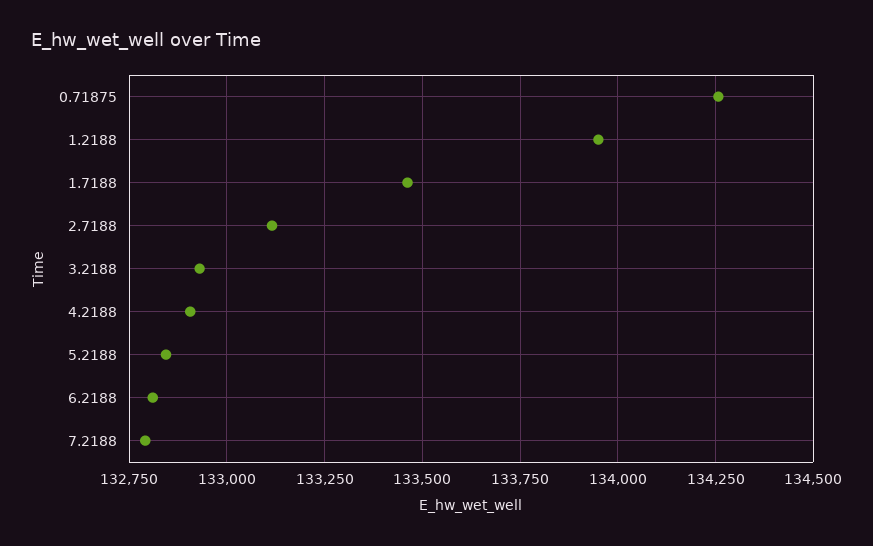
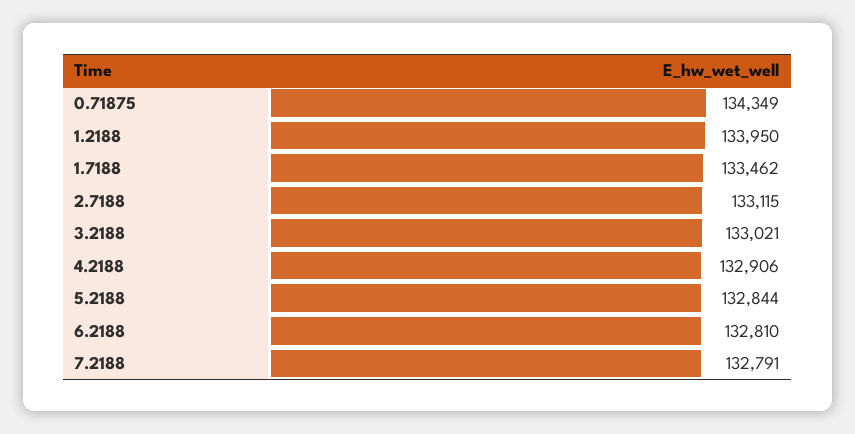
  {
-   "0.71875": 134250,
+   "0.71875": 134349,
    "1.2188": 133950,
    "1.7188": 133462,
    "2.7188": 133115,
-   "3.2188": 132925,
+   "3.2188": 133021,
    "4.2188": 132906,
    "5.2188": 132844,
    "6.2188": 132810,
    "7.2188": 132791
  }

